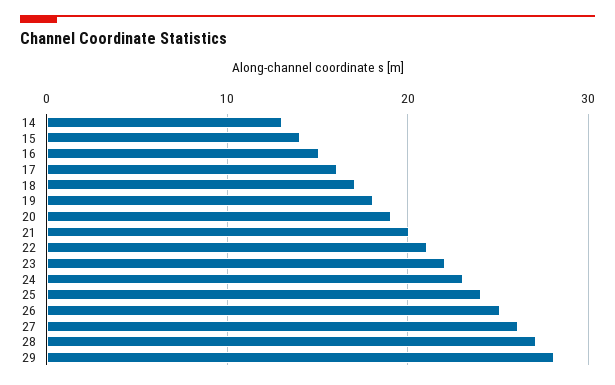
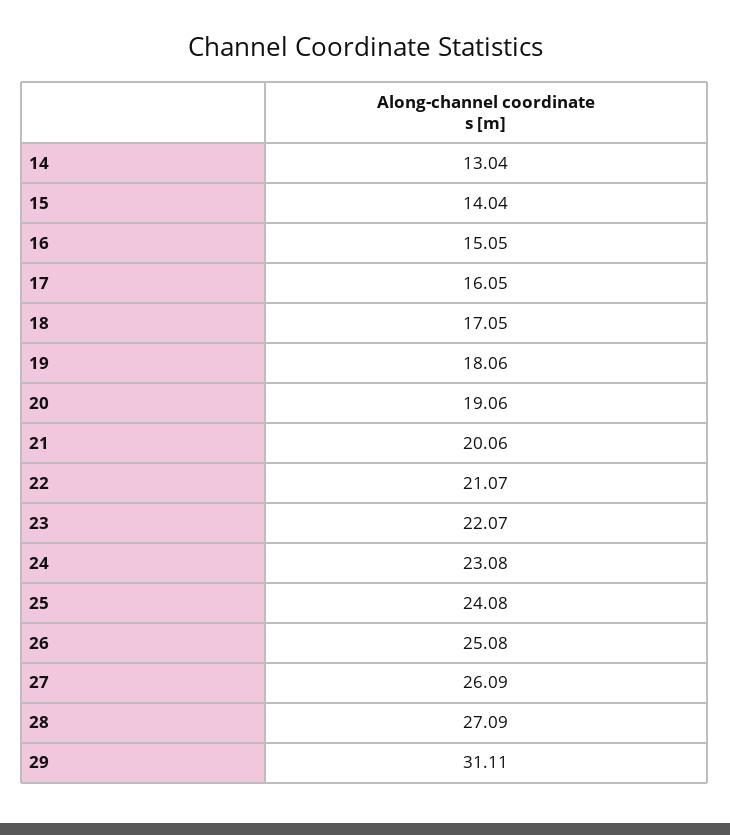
  {
    "14": 13.04,
    "15": 14.04,
    "16": 15.05,
    "17": 16.05,
    "18": 17.05,
    "19": 18.06,
    "20": 19.06,
    "21": 20.06,
    "22": 21.07,
    "23": 22.07,
    "24": 23.08,
    "25": 24.08,
    "26": 25.08,
    "27": 26.09,
    "28": 27.09,
-   "29": 28
+   "29": 31.11
  }

